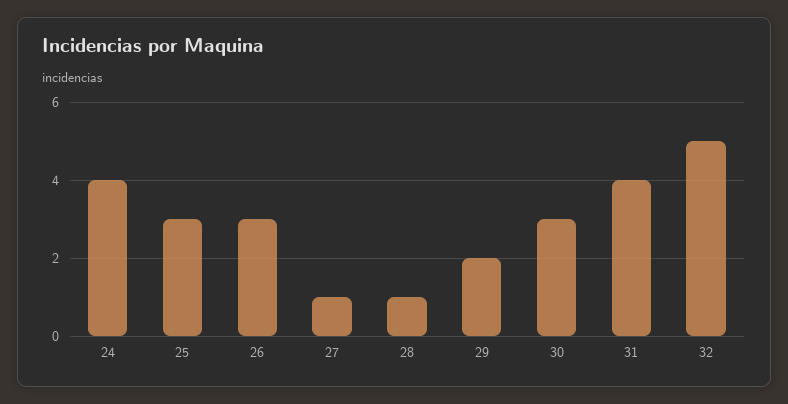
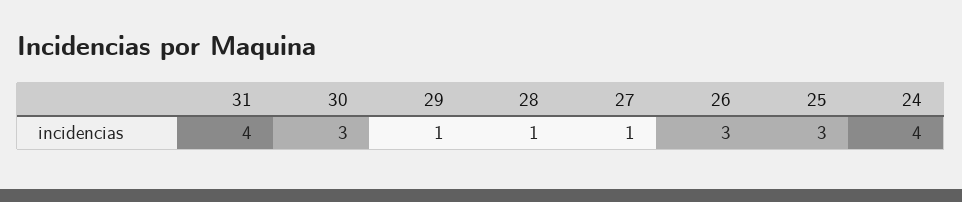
  {
    "24": 4,
    "25": 3,
    "26": 3,
    "27": 1,
    "28": 1,
-   "29": 2,
+   "29": 1,
    "30": 3,
-   "31": 4,
+   "31": 4
-   "32": 5
  }

